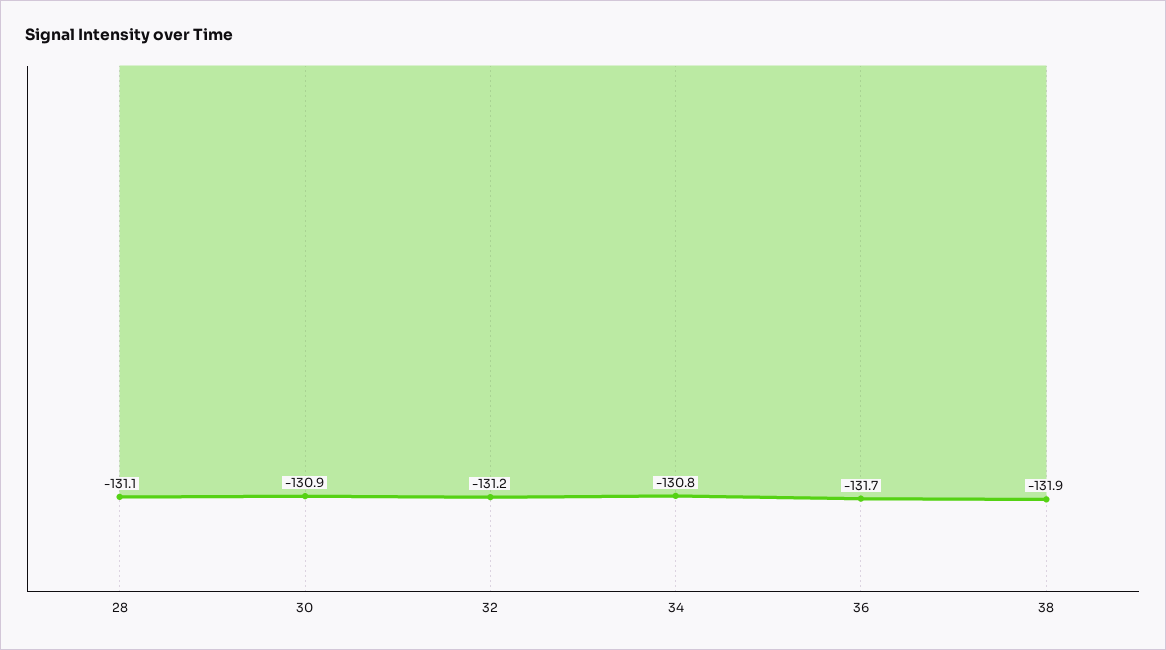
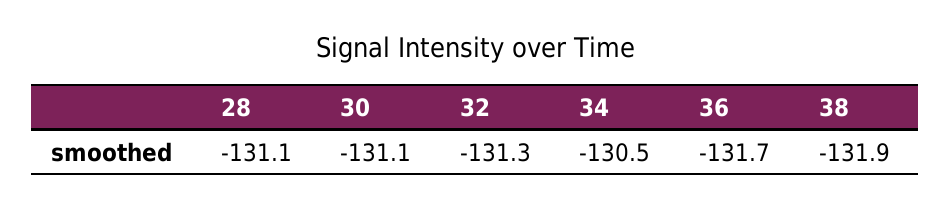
  {
    "28": -131.1,
-   "30": -130.9,
+   "30": -131.1,
-   "32": -131.2,
+   "32": -131.3,
-   "34": -130.8,
+   "34": -130.5,
    "36": -131.7,
    "38": -131.9
  }

